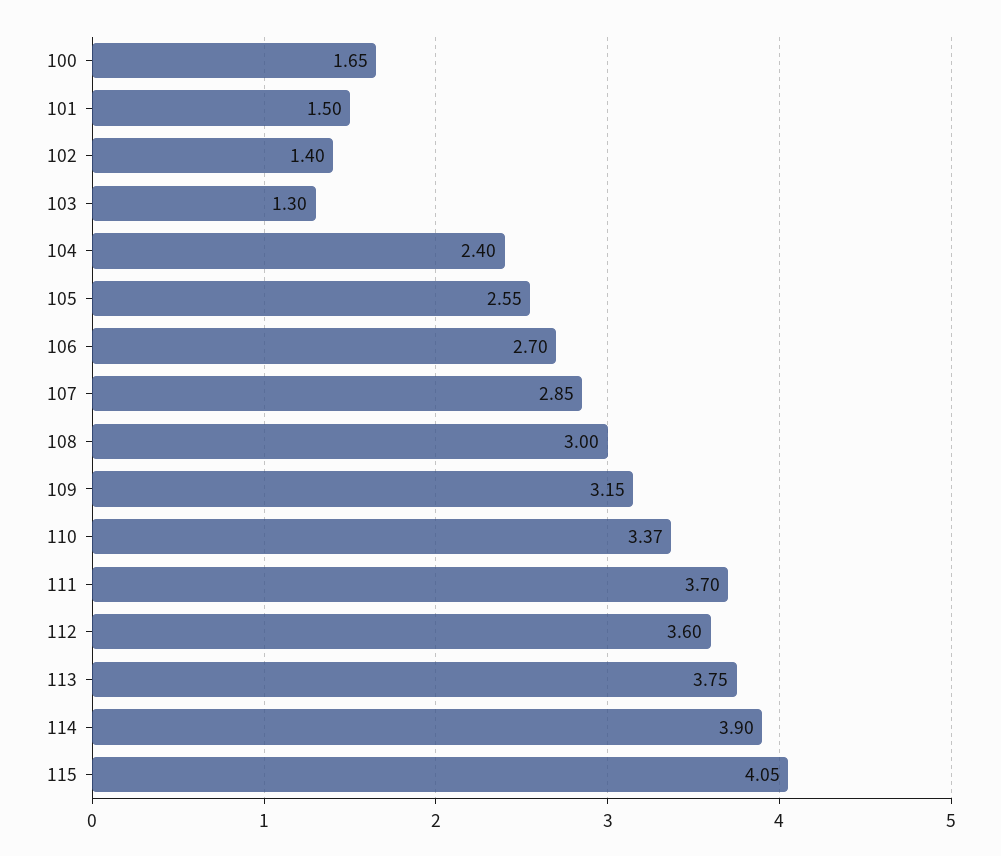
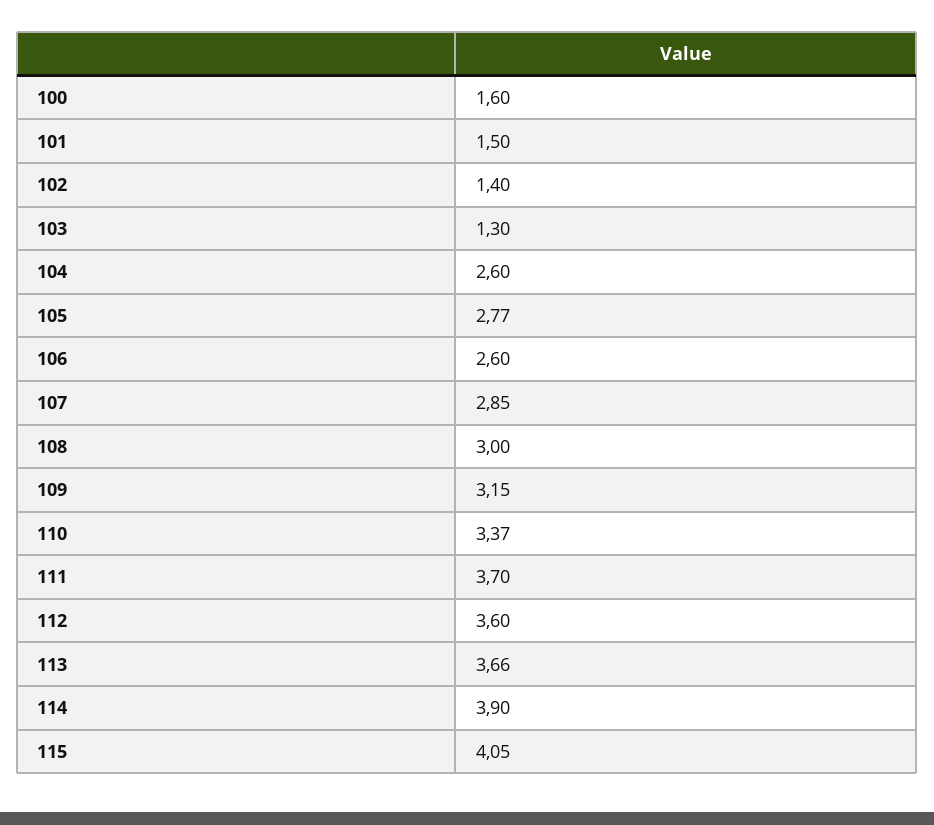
  {
-   "100": 1.65,
+   "100": 1.6,
    "101": 1.5,
    "102": 1.4,
    "103": 1.3,
-   "104": 2.4,
+   "104": 2.6,
-   "105": 2.55,
+   "105": 2.77,
-   "106": 2.7,
+   "106": 2.6,
    "107": 2.85,
    "108": 3,
    "109": 3.15,
    "110": 3.37,
    "111": 3.7,
    "112": 3.6,
-   "113": 3.75,
+   "113": 3.66,
    "114": 3.9,
    "115": 4.05
  }

